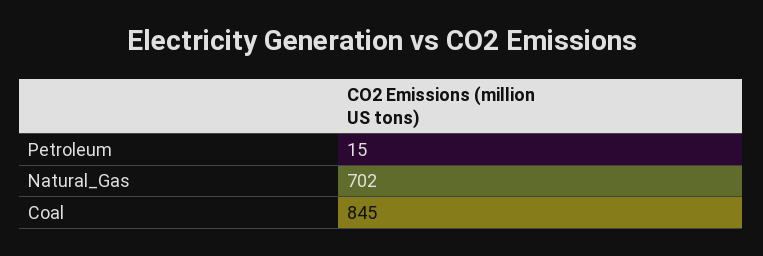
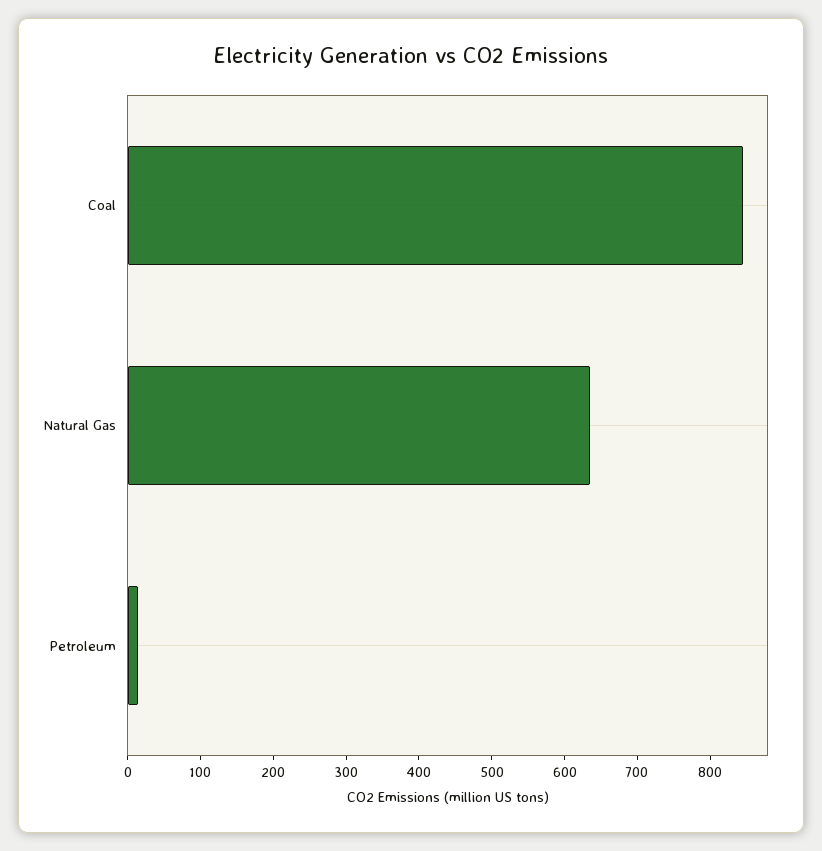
  {
    "Petroleum": 15,
-   "Natural_Gas": 702,
+   "Natural_Gas": 640,
    "Coal": 845
  }

